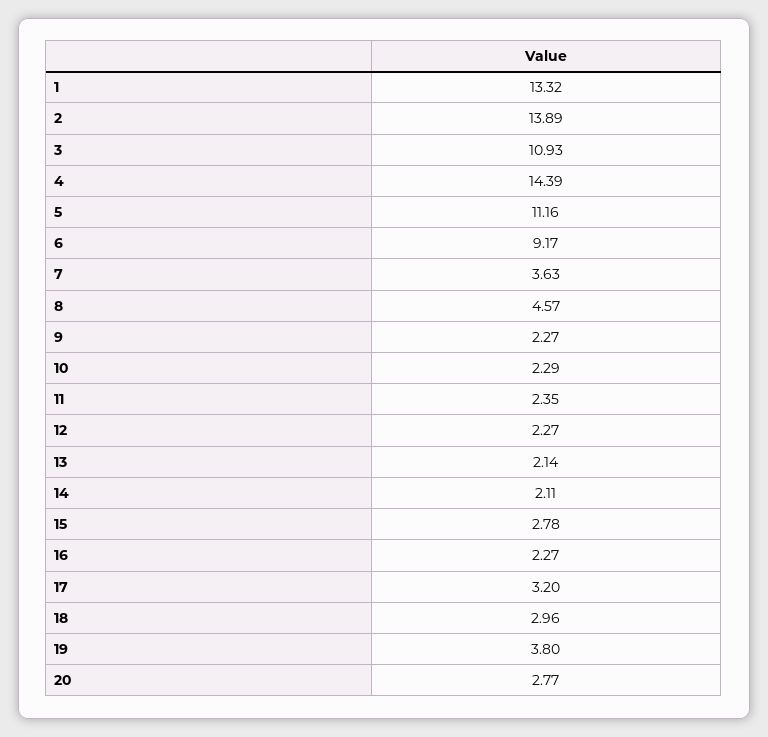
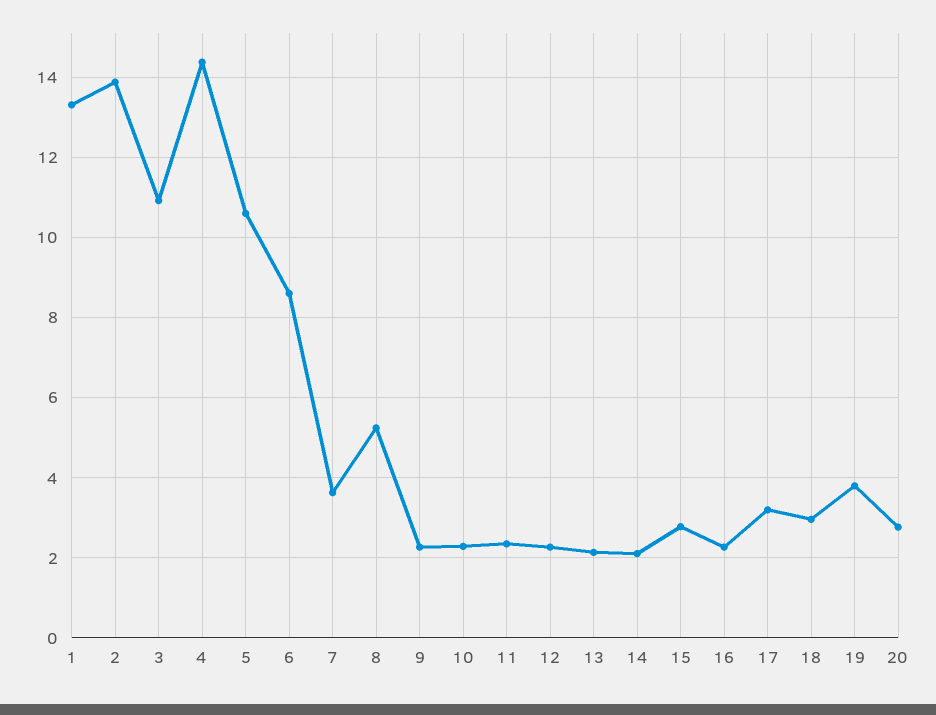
  {
    "1": 13.32,
    "2": 13.89,
    "3": 10.93,
    "4": 14.39,
-   "5": 11.16,
+   "5": 10.6,
-   "6": 9.17,
+   "6": 8.6,
    "7": 3.63,
-   "8": 4.57,
+   "8": 5.2,
    "9": 2.27,
    "10": 2.29,
    "11": 2.35,
    "12": 2.27,
    "13": 2.14,
    "14": 2.11,
    "15": 2.78,
    "16": 2.27,
    "17": 3.2,
    "18": 2.96,
    "19": 3.8,
    "20": 2.77
  }

